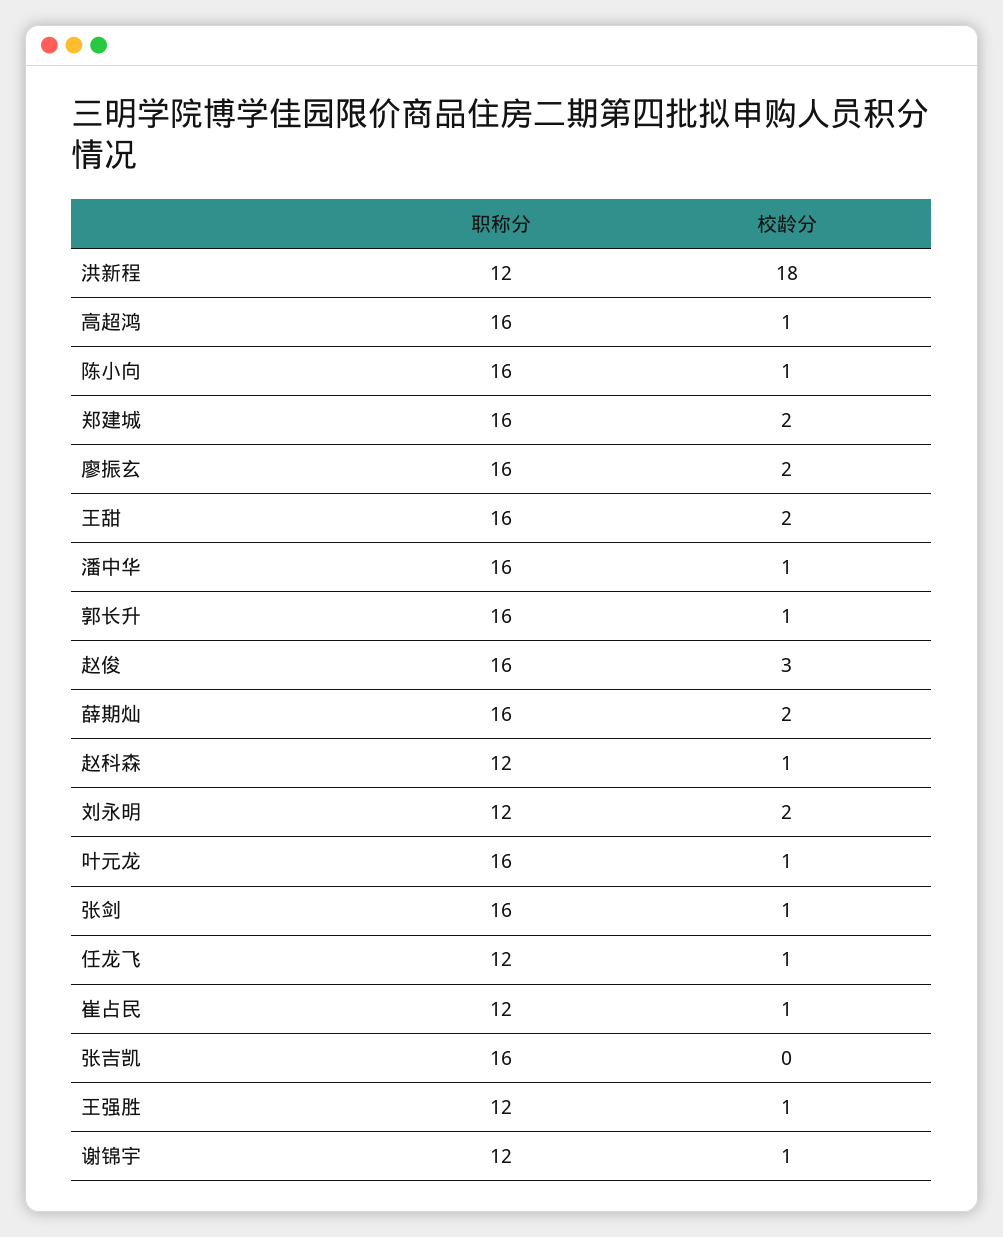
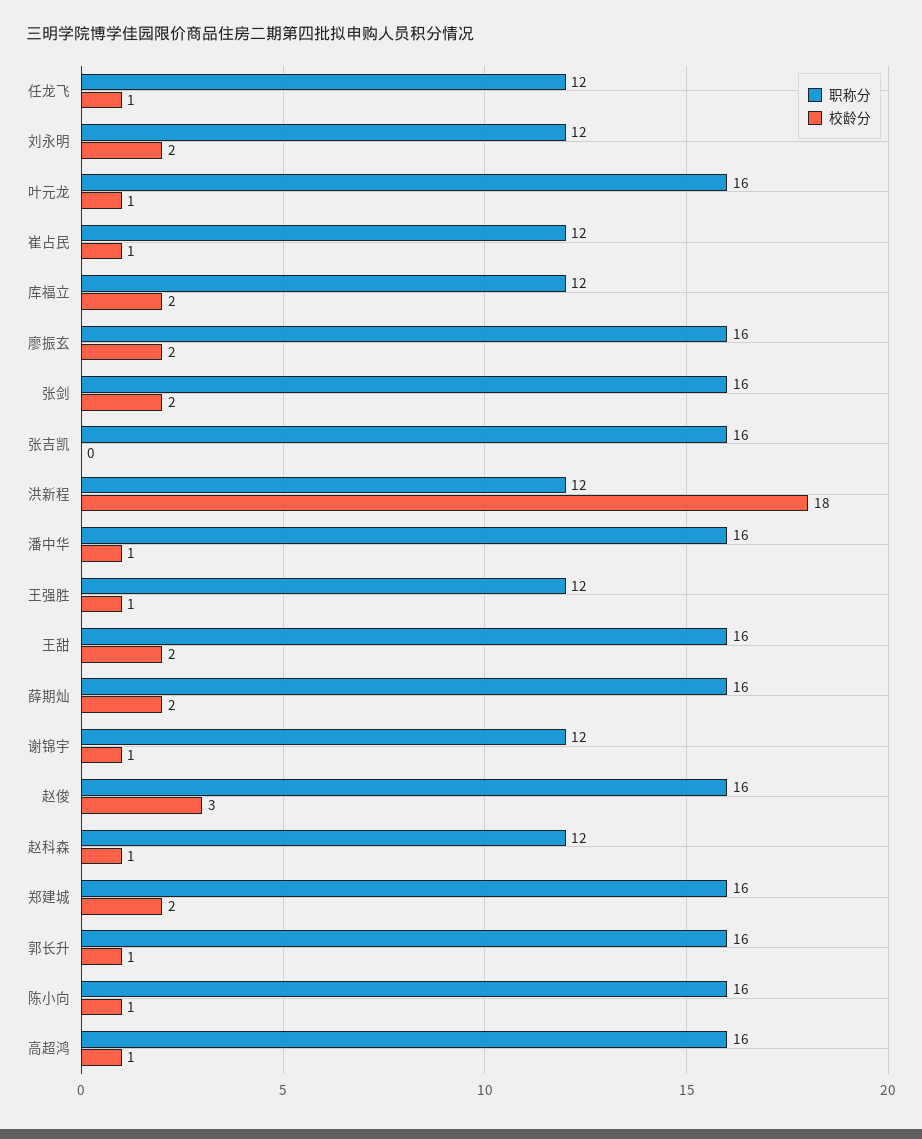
  {
    "职称分": {
      "洪新程": 12,
      "高超鸿": 16,
      "陈小向": 16,
      "郑建城": 16,
      "廖振玄": 16,
      "王甜": 16,
      "潘中华": 16,
      "郭长升": 16,
      "赵俊": 16,
      "薛期灿": 16,
      "赵科森": 12,
      "刘永明": 12,
      "叶元龙": 16,
      "张剑": 16,
      "任龙飞": 12,
      "崔占民": 12,
      "张吉凯": 16,
      "王强胜": 12,
-     "谢锦宇": 12
+     "谢锦宇": 12,
+     "库福立": 12
    },
    "校龄分": {
      "洪新程": 18,
      "高超鸿": 1,
      "陈小向": 1,
      "郑建城": 2,
      "廖振玄": 2,
      "王甜": 2,
      "潘中华": 1,
      "郭长升": 1,
      "赵俊": 3,
      "薛期灿": 2,
      "赵科森": 1,
      "刘永明": 2,
      "叶元龙": 1,
-     "张剑": 1,
+     "张剑": 2,
      "任龙飞": 1,
      "崔占民": 1,
      "张吉凯": 0,
      "王强胜": 1,
-     "谢锦宇": 1
+     "谢锦宇": 1,
+     "库福立": 2
    }
  }

